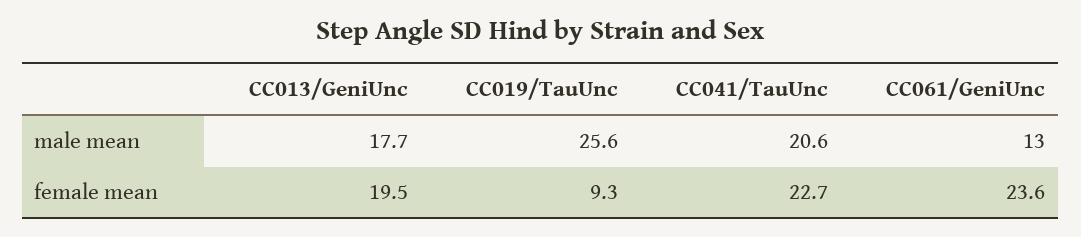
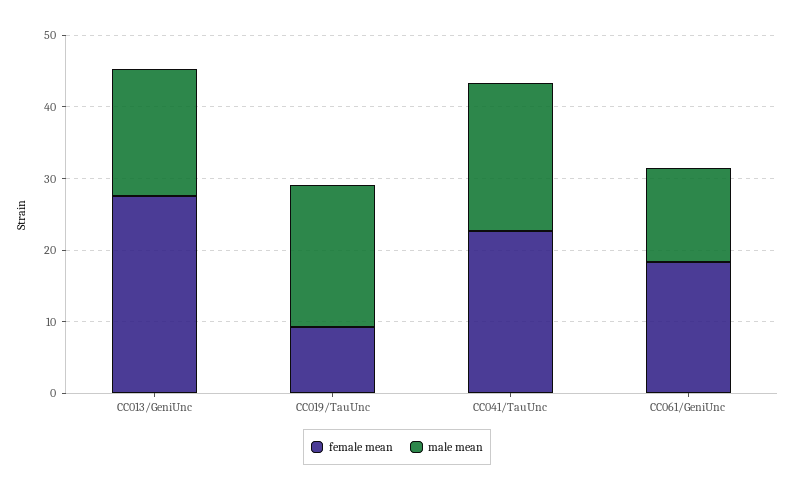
  {
    "male mean": {
      "CC013/GeniUnc": 17.7,
-     "CC019/TauUnc": 25.6,
+     "CC019/TauUnc": 20,
      "CC041/TauUnc": 20.6,
      "CC061/GeniUnc": 13
    },
    "female mean": {
-     "CC013/GeniUnc": 19.5,
+     "CC013/GeniUnc": 28,
      "CC019/TauUnc": 9.3,
      "CC041/TauUnc": 22.7,
-     "CC061/GeniUnc": 23.6
+     "CC061/GeniUnc": 18
    }
  }

